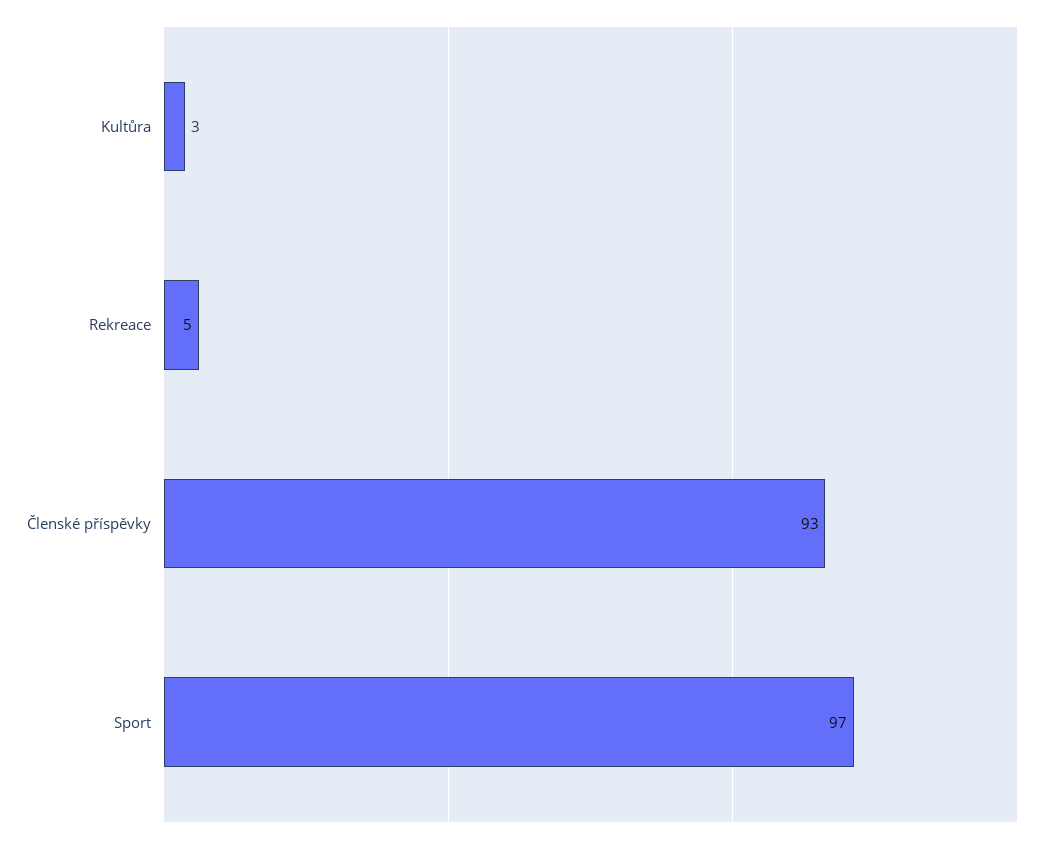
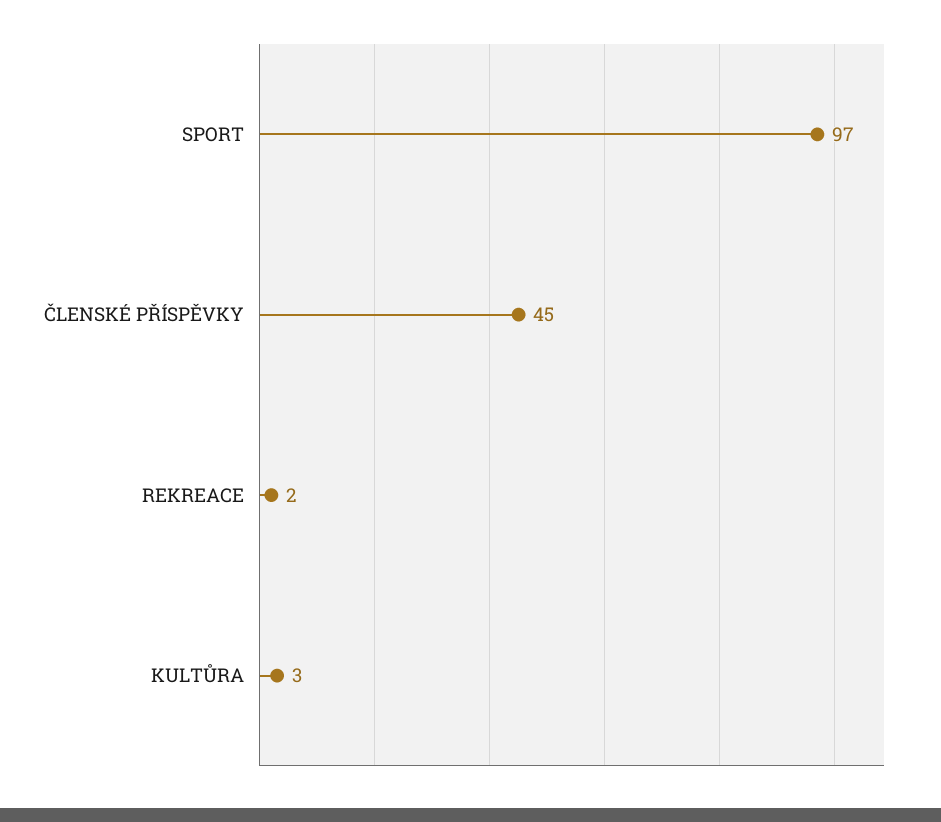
  {
    "Kultůra": 3,
-   "Rekreace": 5,
+   "Rekreace": 2,
-   "Členské příspěvky": 93,
+   "Členské příspěvky": 45,
    "Sport": 97
  }

